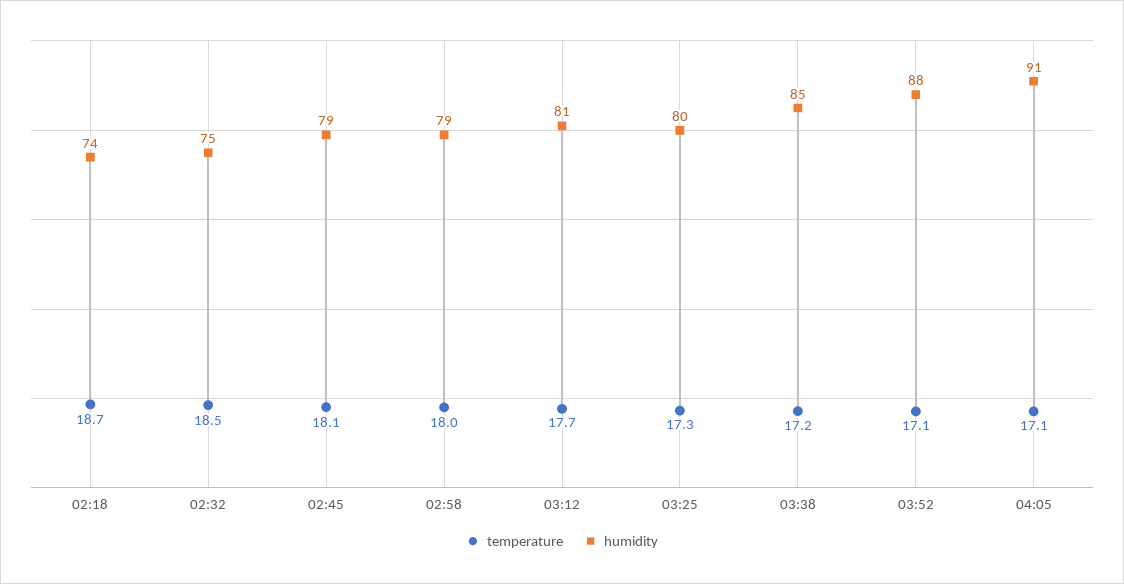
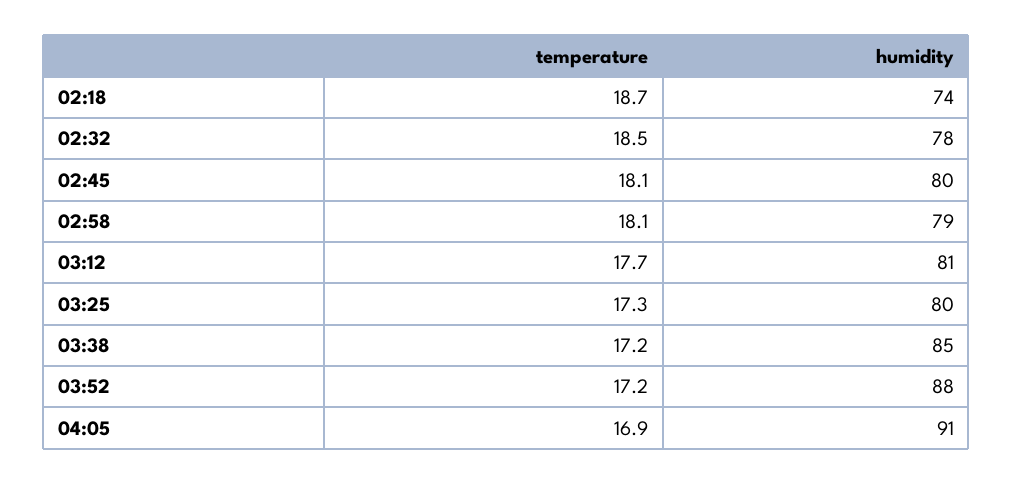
  {
    "temperature": {
      "02:18": 18.7,
      "02:32": 18.5,
      "02:45": 18.1,
-     "02:58": 18,
+     "02:58": 18.1,
      "03:12": 17.7,
      "03:25": 17.3,
      "03:38": 17.2,
-     "03:52": 17.1,
+     "03:52": 17.2,
-     "04:05": 17.1
+     "04:05": 16.9
    },
    "humidity": {
      "02:18": 74,
-     "02:32": 75,
+     "02:32": 78,
-     "02:45": 79,
+     "02:45": 80,
      "02:58": 79,
      "03:12": 81,
      "03:25": 80,
      "03:38": 85,
      "03:52": 88,
      "04:05": 91
    }
  }

